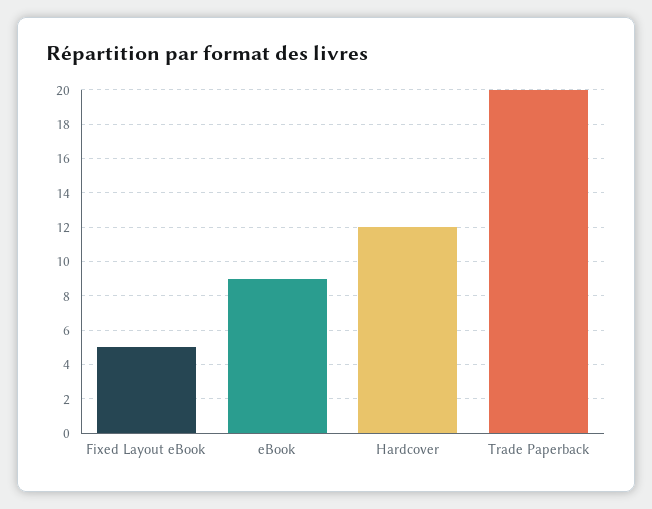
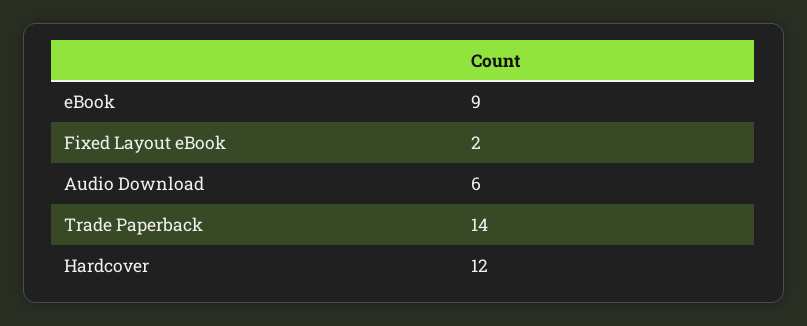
  {
-   "Fixed Layout eBook": 5,
+   "Fixed Layout eBook": 2,
    "eBook": 9,
    "Hardcover": 12,
-   "Trade Paperback": 20
+   "Trade Paperback": 14,
+   "Audio Download": 6
  }

